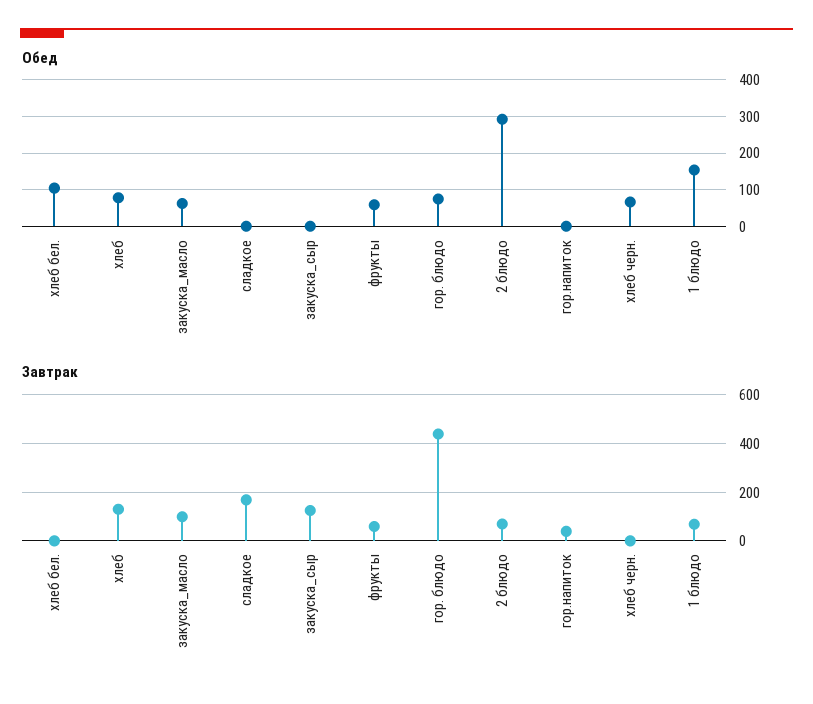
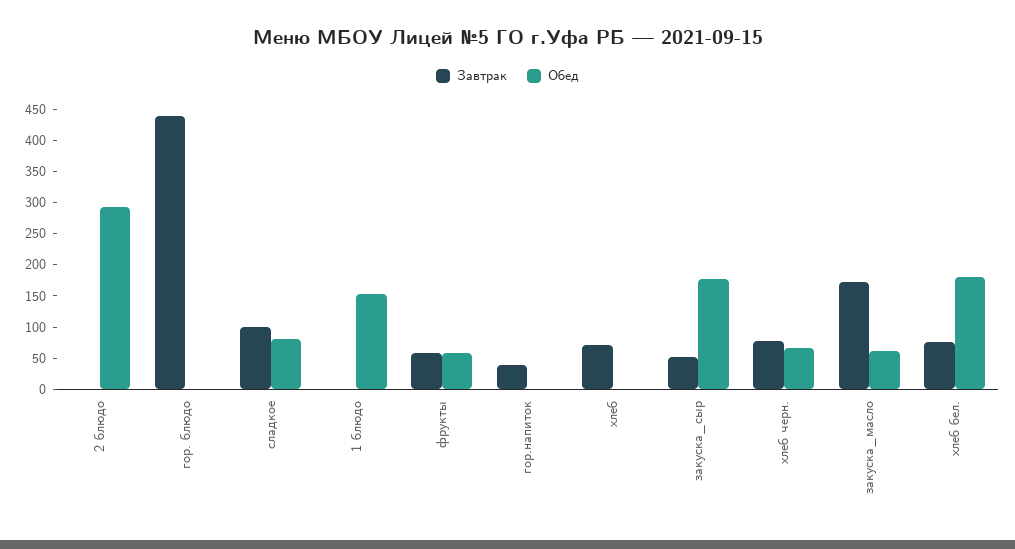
  {
    "Обед": {
-     "хлеб бел.": 100,
+     "хлеб бел.": 175,
-     "хлеб": 80,
+     "хлеб": 0,
      "закуска_масло": 60,
-     "сладкое": 0,
+     "сладкое": 75,
-     "закуска_сыр": 0,
+     "закуска_сыр": 175,
      "фрукты": 60,
-     "гор. блюдо": 80,
+     "гор. блюдо": 0,
      "2 блюдо": 300,
      "гор.напиток": 0,
      "хлеб черн.": 60,
      "1 блюдо": 160
    },
    "Завтрак": {
-     "хлеб бел.": 0,
+     "хлеб бел.": 75,
-     "хлеб": 125,
+     "хлеб": 75,
-     "закуска_масло": 100,
+     "закуска_масло": 175,
-     "сладкое": 175,
+     "сладкое": 100,
-     "закуска_сыр": 125,
+     "закуска_сыр": 50,
      "фрукты": 50,
      "гор. блюдо": 450,
-     "2 блюдо": 75,
+     "2 блюдо": 0,
      "гор.напиток": 50,
-     "хлеб черн.": 0,
+     "хлеб черн.": 75,
-     "1 блюдо": 75
+     "1 блюдо": 0
    }
  }

